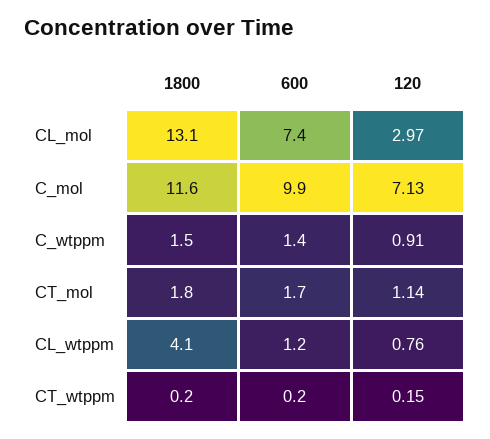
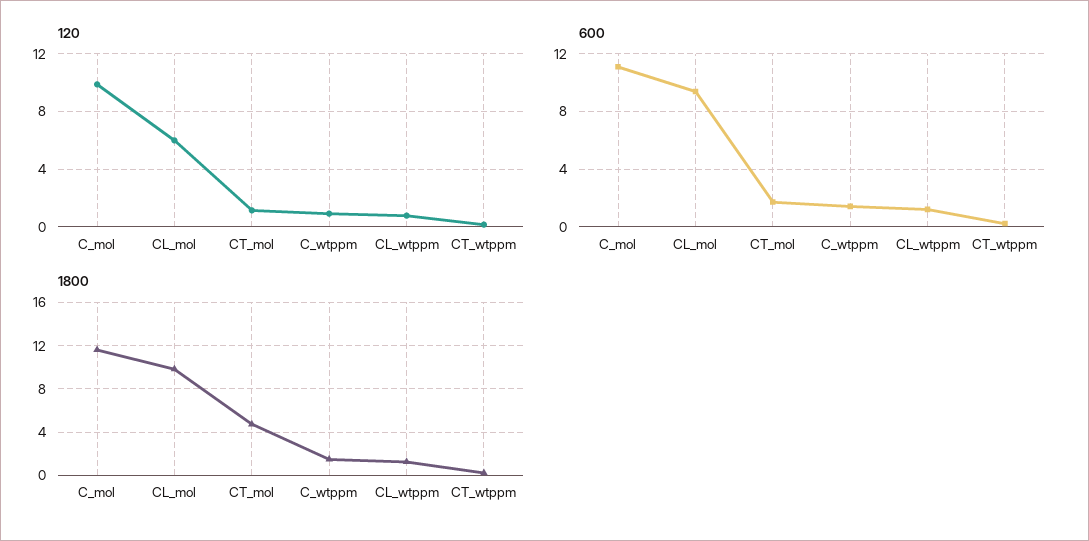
  {
    "1800": {
-     "CL_mol": 13.1,
+     "CL_mol": 10,
      "C_mol": 11.6,
      "C_wtppm": 1.5,
-     "CT_mol": 1.8,
+     "CT_mol": 5,
-     "CL_wtppm": 4.1,
+     "CL_wtppm": 1,
      "CT_wtppm": 0.2
    },
    "600": {
-     "CL_mol": 7.4,
+     "CL_mol": 9.5,
-     "C_mol": 9.9,
+     "C_mol": 11,
      "C_wtppm": 1.4,
      "CT_mol": 1.7,
      "CL_wtppm": 1.2,
      "CT_wtppm": 0.2
    },
    "120": {
-     "CL_mol": 2.97,
+     "CL_mol": 6,
-     "C_mol": 7.13,
+     "C_mol": 10,
      "C_wtppm": 0.91,
      "CT_mol": 1.14,
      "CL_wtppm": 0.76,
      "CT_wtppm": 0.15
    }
  }

